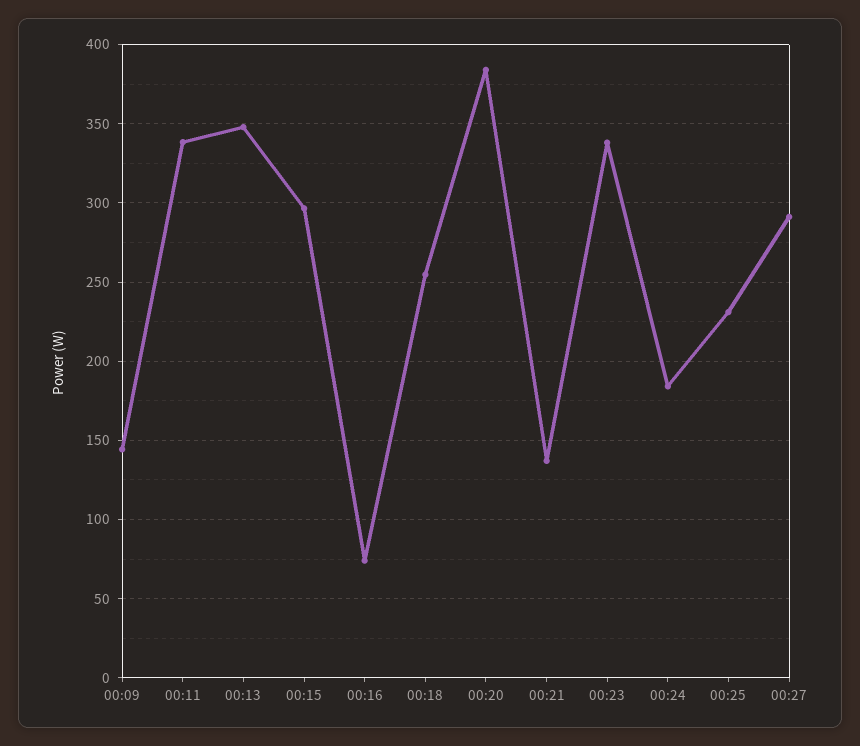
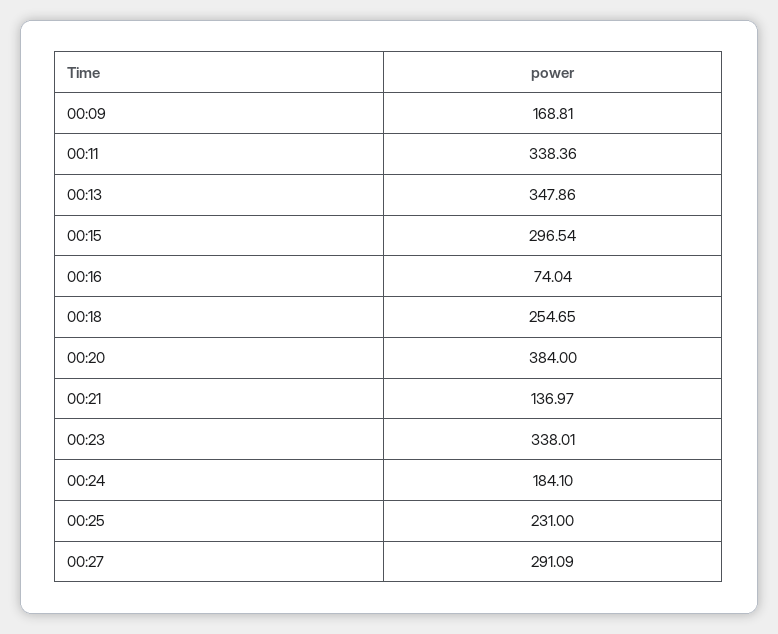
  {
-   "00:09": 145,
+   "00:09": 168.81,
    "00:11": 338.36,
    "00:13": 347.86,
    "00:15": 296.54,
    "00:16": 74.04,
    "00:18": 254.65,
    "00:20": 384,
    "00:21": 136.97,
    "00:23": 338.01,
    "00:24": 184.1,
    "00:25": 231,
    "00:27": 291.09
  }

